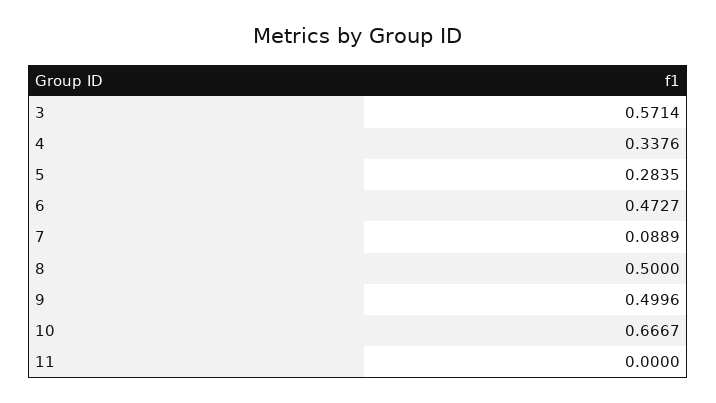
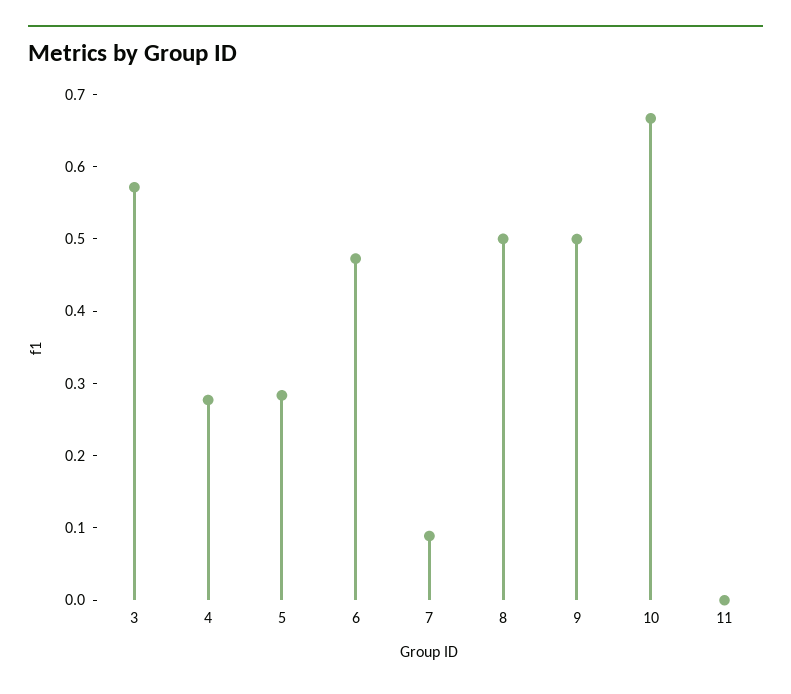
  {
    "3": 0.5714,
-   "4": 0.3376,
+   "4": 0.28,
    "5": 0.2835,
    "6": 0.4727,
    "7": 0.0889,
    "8": 0.5,
    "9": 0.4996,
    "10": 0.6667,
    "11": 0
  }

